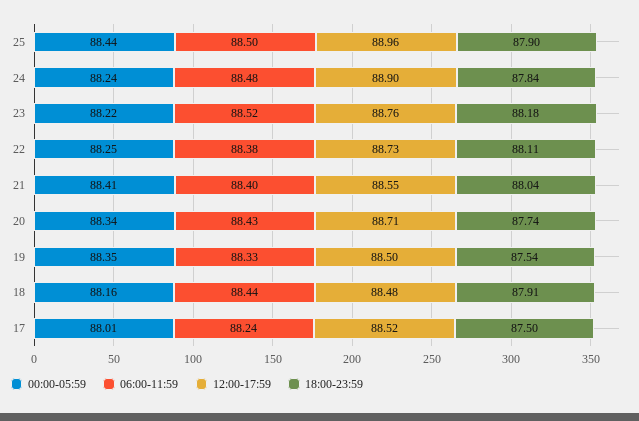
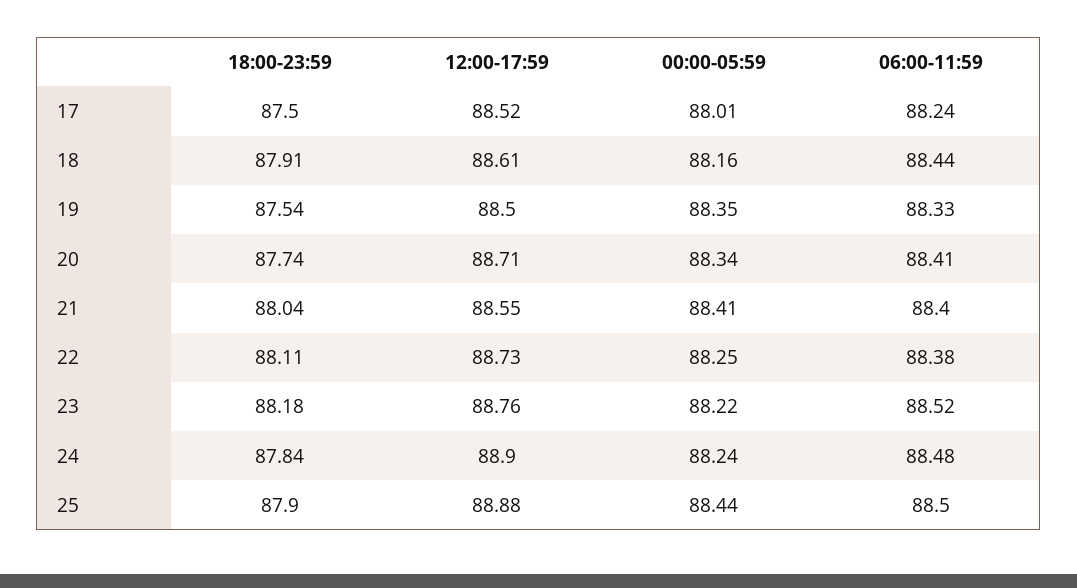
  {
    "00:00-05:59": {
      "25": 88.44,
      "24": 88.24,
      "23": 88.22,
      "22": 88.25,
      "21": 88.41,
      "20": 88.34,
      "19": 88.35,
      "18": 88.16,
      "17": 88.01
    },
    "06:00-11:59": {
      "25": 88.5,
      "24": 88.48,
      "23": 88.52,
      "22": 88.38,
      "21": 88.4,
-     "20": 88.43,
+     "20": 88.41,
      "19": 88.33,
      "18": 88.44,
      "17": 88.24
    },
    "12:00-17:59": {
-     "25": 88.96,
+     "25": 88.88,
      "24": 88.9,
      "23": 88.76,
      "22": 88.73,
      "21": 88.55,
      "20": 88.71,
      "19": 88.5,
-     "18": 88.48,
+     "18": 88.61,
      "17": 88.52
    },
    "18:00-23:59": {
      "25": 87.9,
      "24": 87.84,
      "23": 88.18,
      "22": 88.11,
      "21": 88.04,
      "20": 87.74,
      "19": 87.54,
      "18": 87.91,
      "17": 87.5
    }
  }

